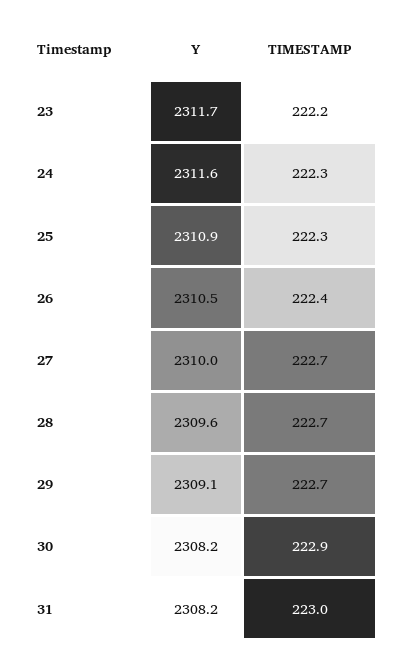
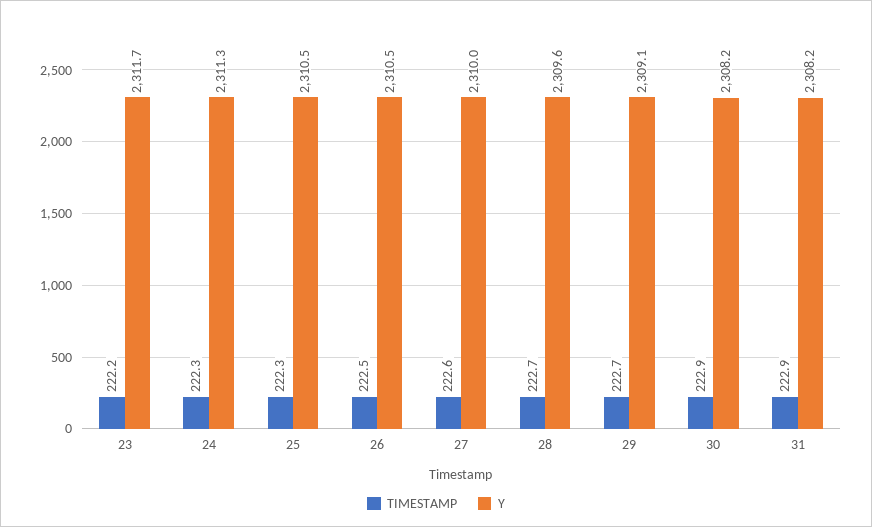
  {
    "Y": {
      "23": 2311.7,
-     "24": 2311.6,
+     "24": 2311.3,
-     "25": 2310.9,
+     "25": 2310.5,
      "26": 2310.5,
      "27": 2310,
      "28": 2309.6,
      "29": 2309.1,
      "30": 2308.2,
      "31": 2308.2
    },
    "TIMESTAMP": {
      "23": 222.2,
      "24": 222.3,
      "25": 222.3,
-     "26": 222.4,
+     "26": 222.5,
-     "27": 222.7,
+     "27": 222.6,
      "28": 222.7,
      "29": 222.7,
      "30": 222.9,
-     "31": 223
+     "31": 222.9
    }
  }

